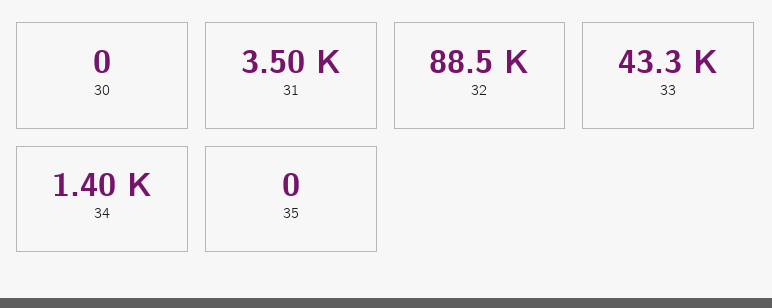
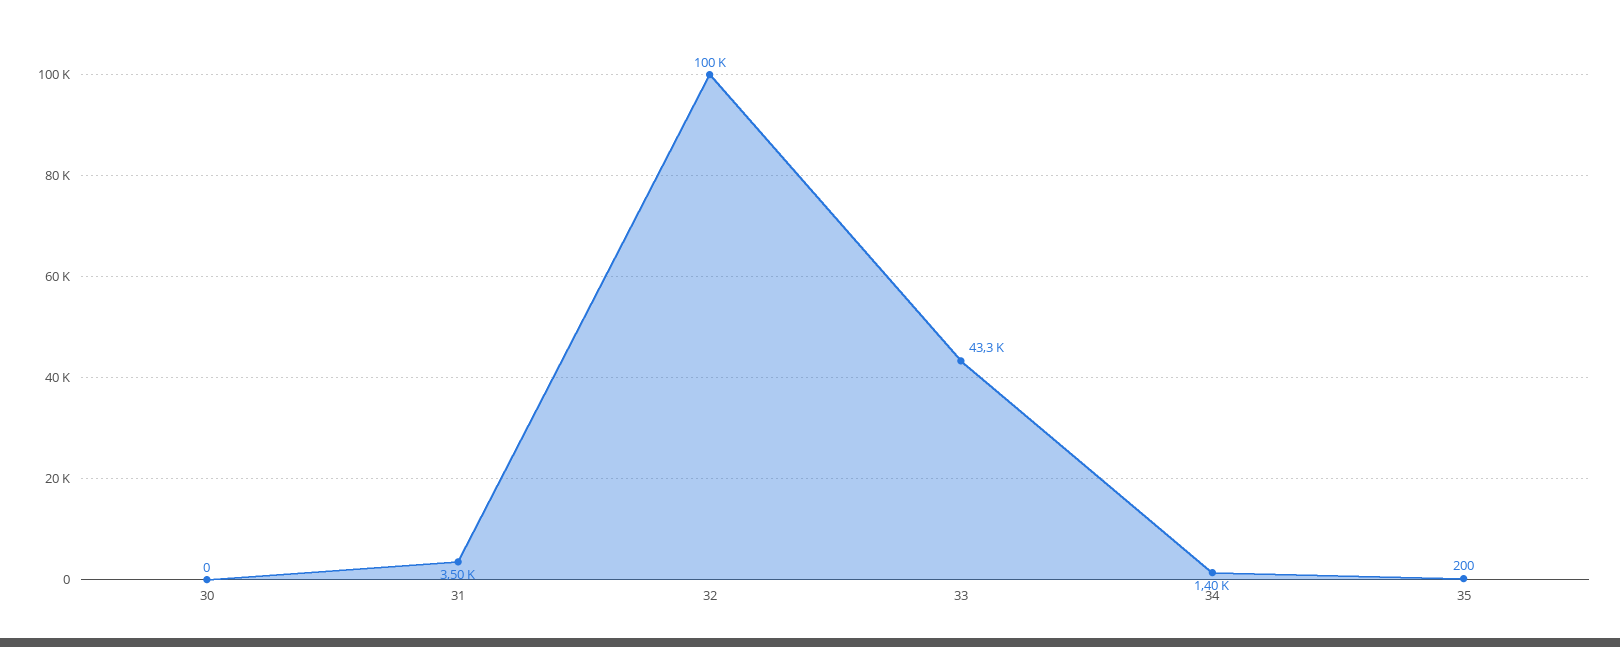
  {
    "30": 0,
    "31": 3500,
-   "32": 88500,
+   "32": 100000,
    "33": 43300,
    "34": 1400,
-   "35": 0
+   "35": 200
  }

